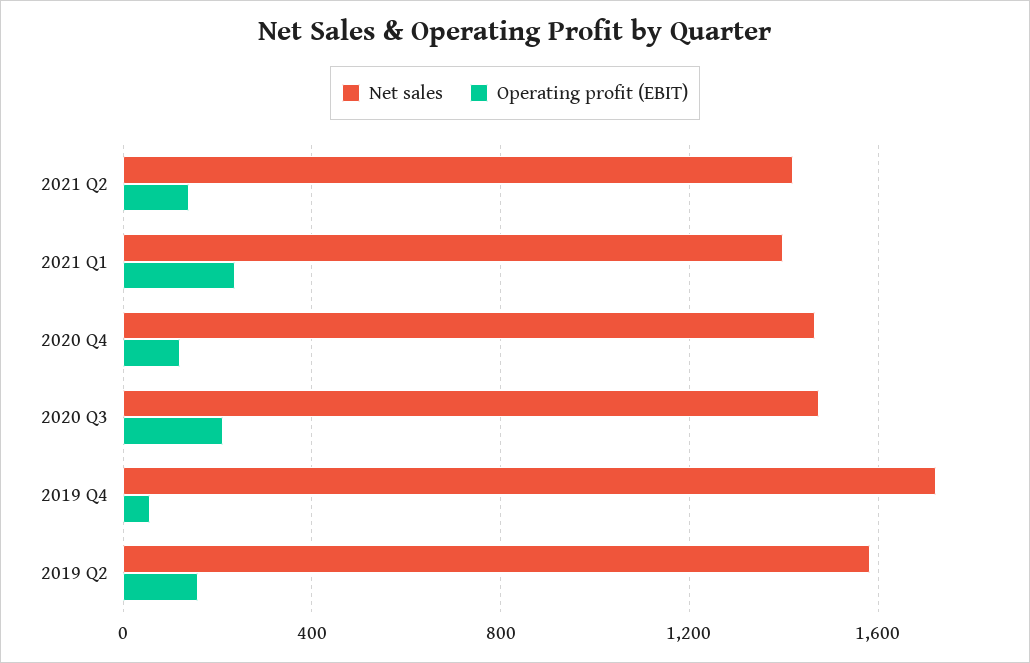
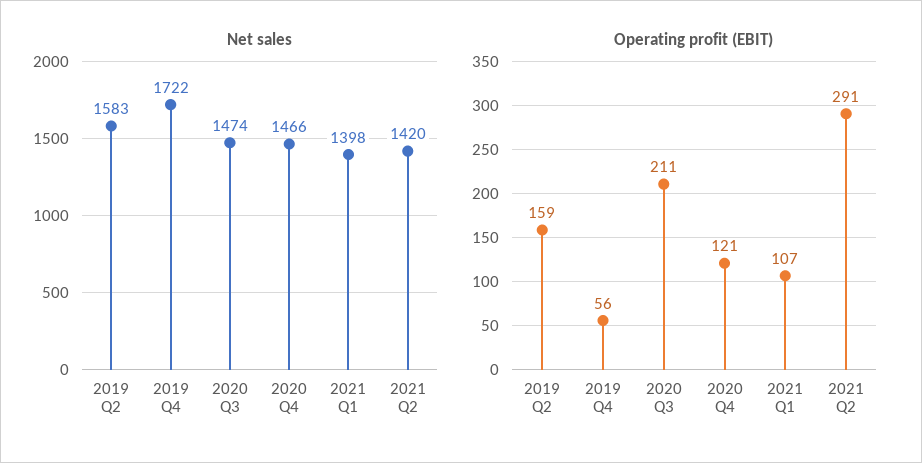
  {
    "Net sales": {
      "2021 Q2": 1420,
      "2021 Q1": 1398,
      "2020 Q4": 1466,
      "2020 Q3": 1474,
      "2019 Q4": 1722,
      "2019 Q2": 1583
    },
    "Operating profit (EBIT)": {
-     "2021 Q2": 150,
+     "2021 Q2": 291,
-     "2021 Q1": 250,
+     "2021 Q1": 107,
      "2020 Q4": 121,
      "2020 Q3": 211,
      "2019 Q4": 56,
      "2019 Q2": 159
    }
  }

